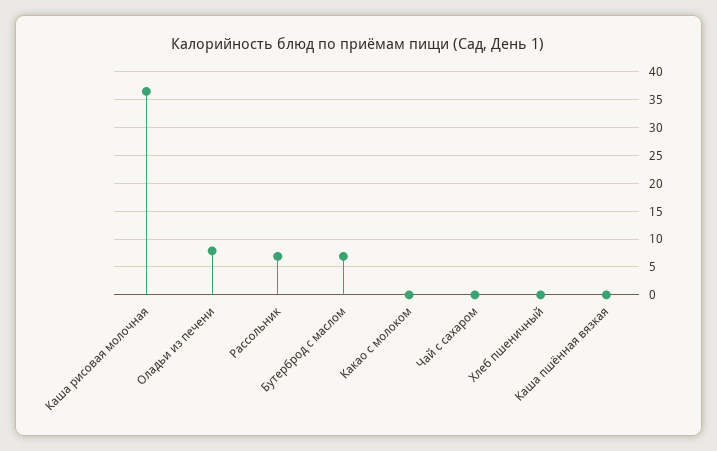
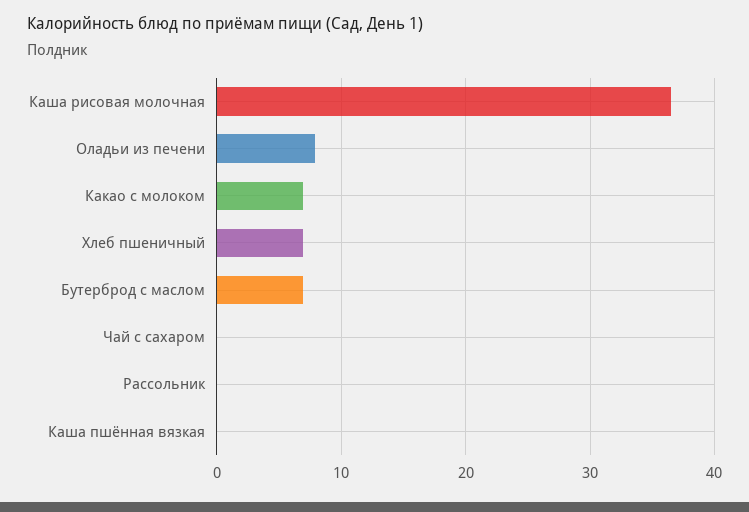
  {
    "Каша рисовая молочная": 37,
    "Оладьи из печени": 8,
-   "Рассольник": 7.5,
+   "Рассольник": 0,
    "Бутерброд с маслом": 7,
-   "Какао с молоком": 0,
+   "Какао с молоком": 7,
    "Чай с сахаром": 0,
-   "Хлеб пшеничный": 0,
+   "Хлеб пшеничный": 7,
    "Каша пшённая вязкая": 0
  }

